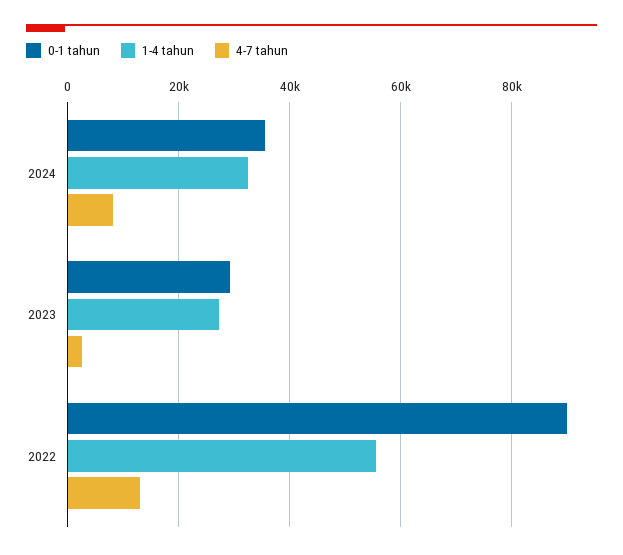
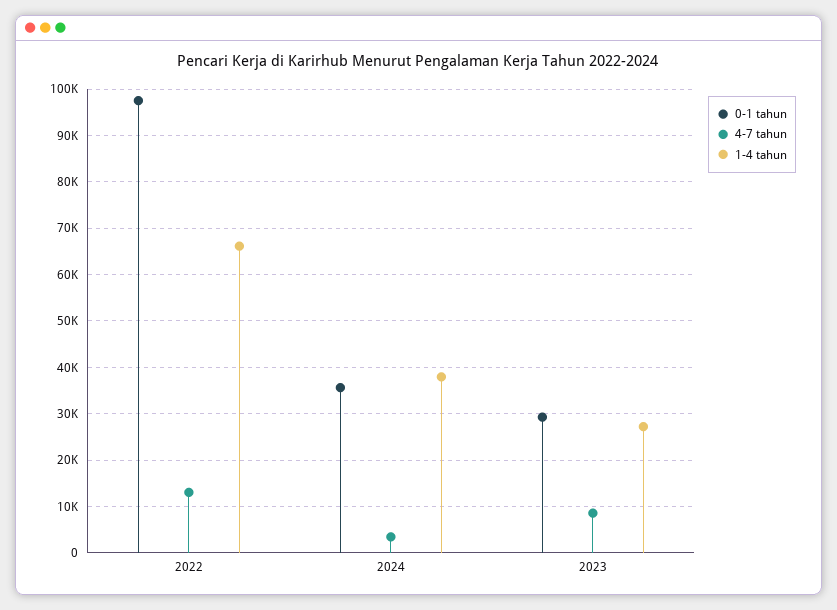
  {
    "0-1 tahun": {
      "2024": 36000,
      "2023": 30000,
-     "2022": 90000
+     "2022": 98000
    },
    "1-4 tahun": {
-     "2024": 32000,
+     "2024": 38000,
      "2023": 28000,
-     "2022": 56000
+     "2022": 66000
    },
    "4-7 tahun": {
-     "2024": 8000,
+     "2024": 4000,
-     "2023": 2000,
+     "2023": 8000,
      "2022": 14000
    }
  }

